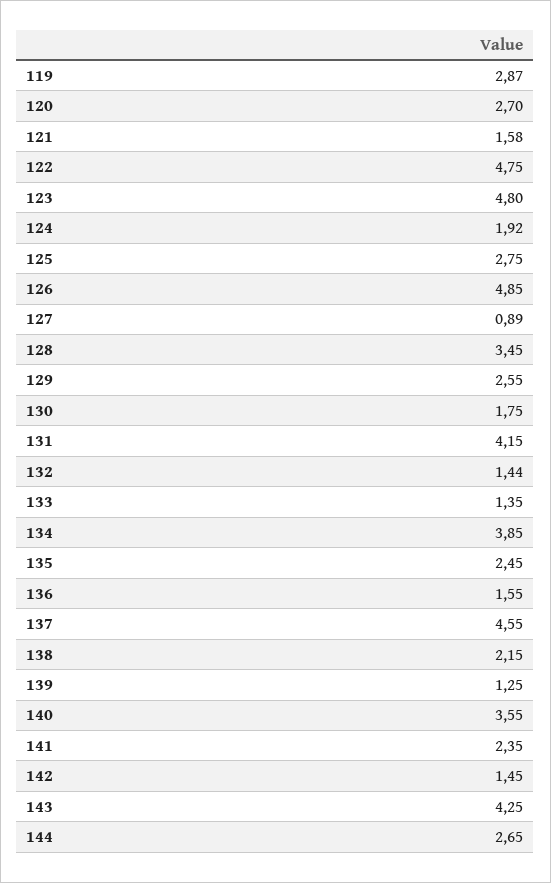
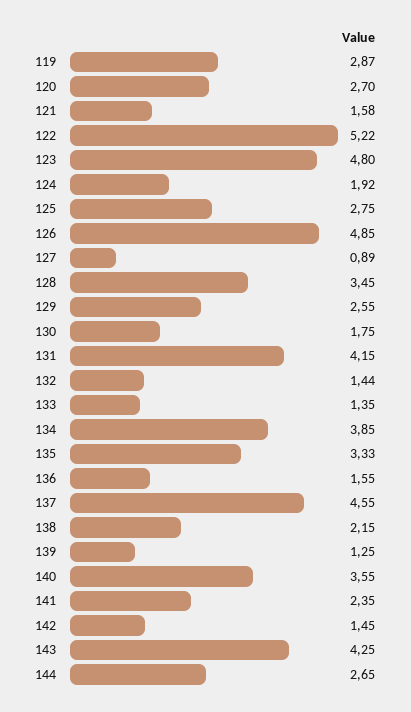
  {
    "119": 2.87,
    "120": 2.7,
    "121": 1.58,
-   "122": 4.75,
+   "122": 5.22,
    "123": 4.8,
    "124": 1.92,
    "125": 2.75,
    "126": 4.85,
    "127": 0.89,
    "128": 3.45,
    "129": 2.55,
    "130": 1.75,
    "131": 4.15,
    "132": 1.44,
    "133": 1.35,
    "134": 3.85,
-   "135": 2.45,
+   "135": 3.33,
    "136": 1.55,
    "137": 4.55,
    "138": 2.15,
    "139": 1.25,
    "140": 3.55,
    "141": 2.35,
    "142": 1.45,
    "143": 4.25,
    "144": 2.65
  }

